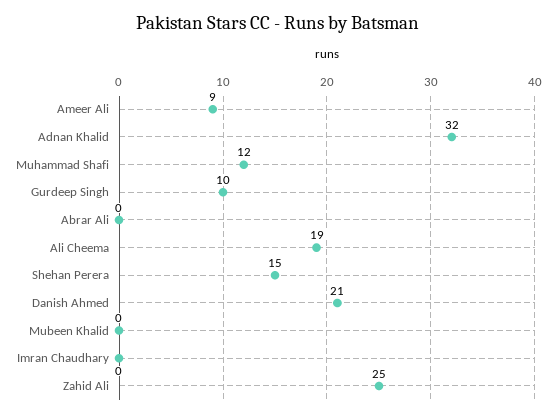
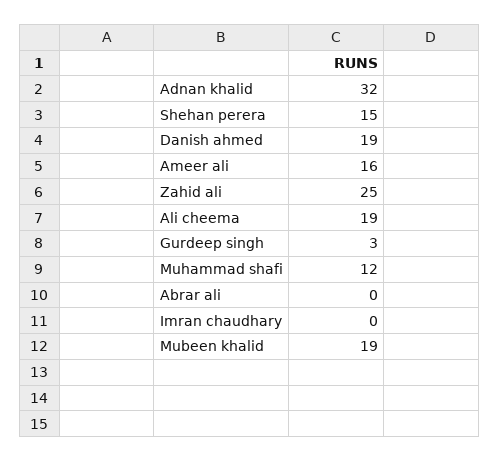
  {
-   "Ameer Ali": 9,
+   "Ameer Ali": 16,
    "Adnan Khalid": 32,
    "Muhammad Shafi": 12,
-   "Gurdeep Singh": 10,
+   "Gurdeep Singh": 3,
    "Abrar Ali": 0,
    "Ali Cheema": 19,
    "Shehan Perera": 15,
-   "Danish Ahmed": 21,
+   "Danish Ahmed": 19,
-   "Mubeen Khalid": 0,
+   "Mubeen Khalid": 19,
    "Imran Chaudhary": 0,
    "Zahid Ali": 25
  }

